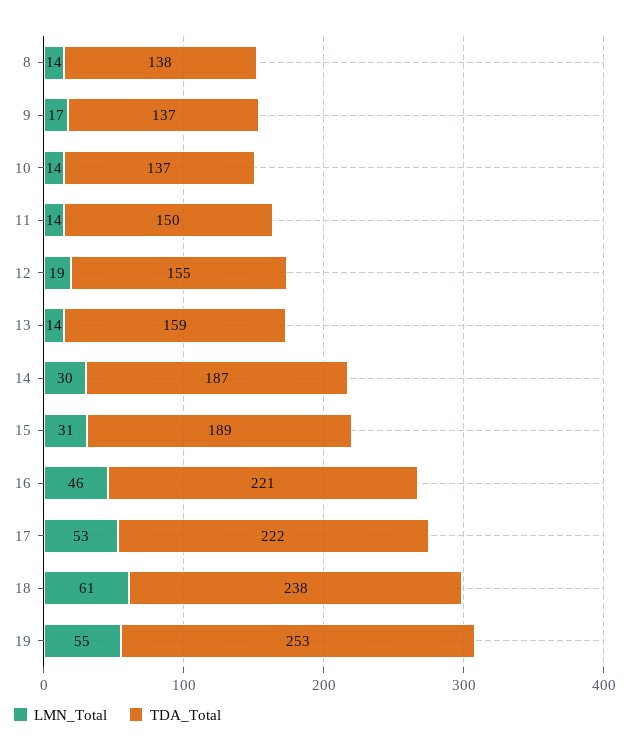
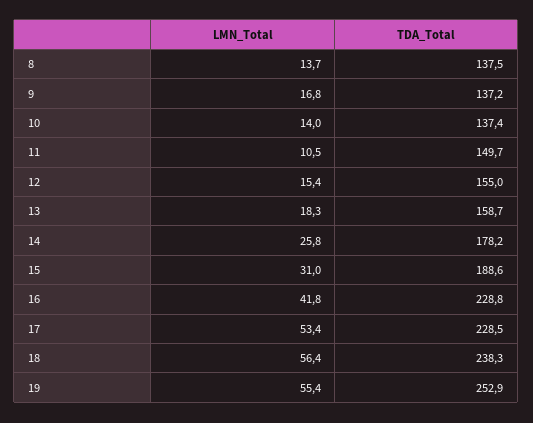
  {
    "LMN_Total": {
      "8": 13.7,
      "9": 16.8,
      "10": 14,
-     "11": 14,
+     "11": 10.5,
-     "12": 19,
+     "12": 15.4,
-     "13": 14,
+     "13": 18.3,
-     "14": 30,
+     "14": 25.8,
      "15": 31,
-     "16": 46,
+     "16": 41.8,
      "17": 53.4,
-     "18": 61,
+     "18": 56.4,
      "19": 55.4
    },
    "TDA_Total": {
      "8": 137.5,
      "9": 137.2,
      "10": 137.4,
      "11": 149.7,
      "12": 155,
      "13": 158.7,
-     "14": 187,
+     "14": 178.2,
      "15": 188.6,
-     "16": 221,
+     "16": 228.8,
-     "17": 222,
+     "17": 228.5,
      "18": 238.3,
      "19": 252.9
    }
  }

